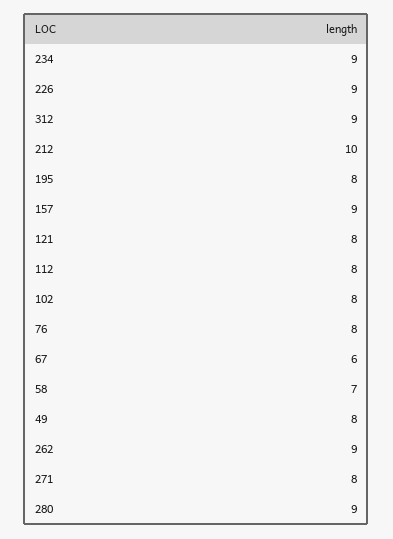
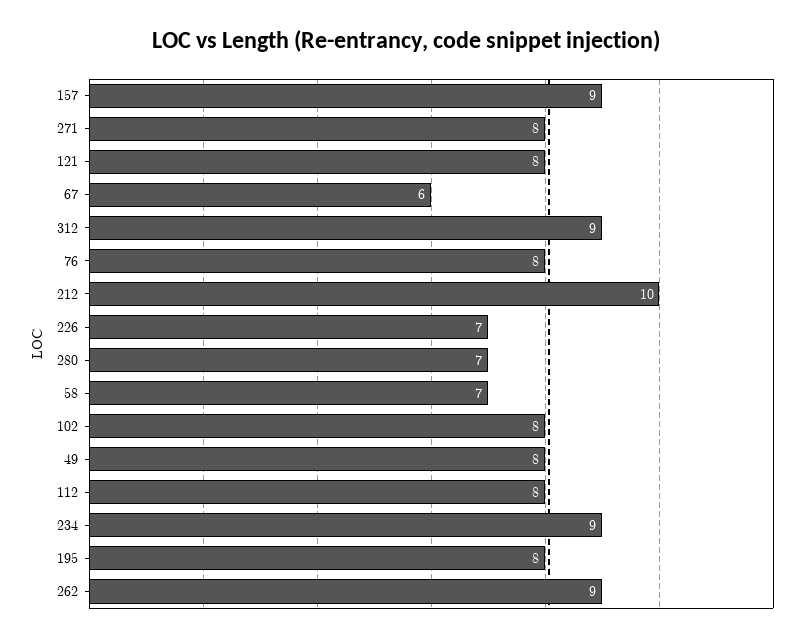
  {
    "234": 9,
-   "226": 9,
+   "226": 7,
    "312": 9,
    "212": 10,
    "195": 8,
    "157": 9,
    "121": 8,
    "112": 8,
    "102": 8,
    "76": 8,
    "67": 6,
    "58": 7,
    "49": 8,
    "262": 9,
    "271": 8,
-   "280": 9
+   "280": 7
  }

